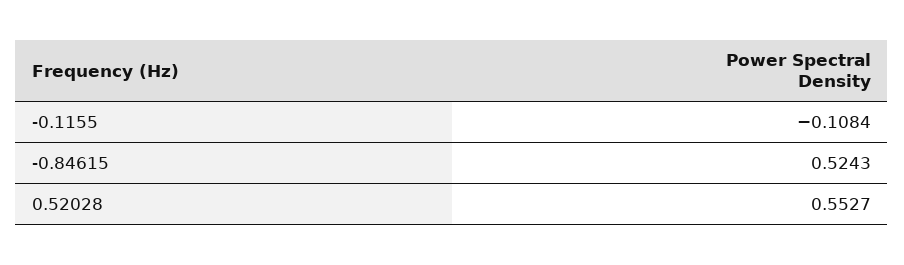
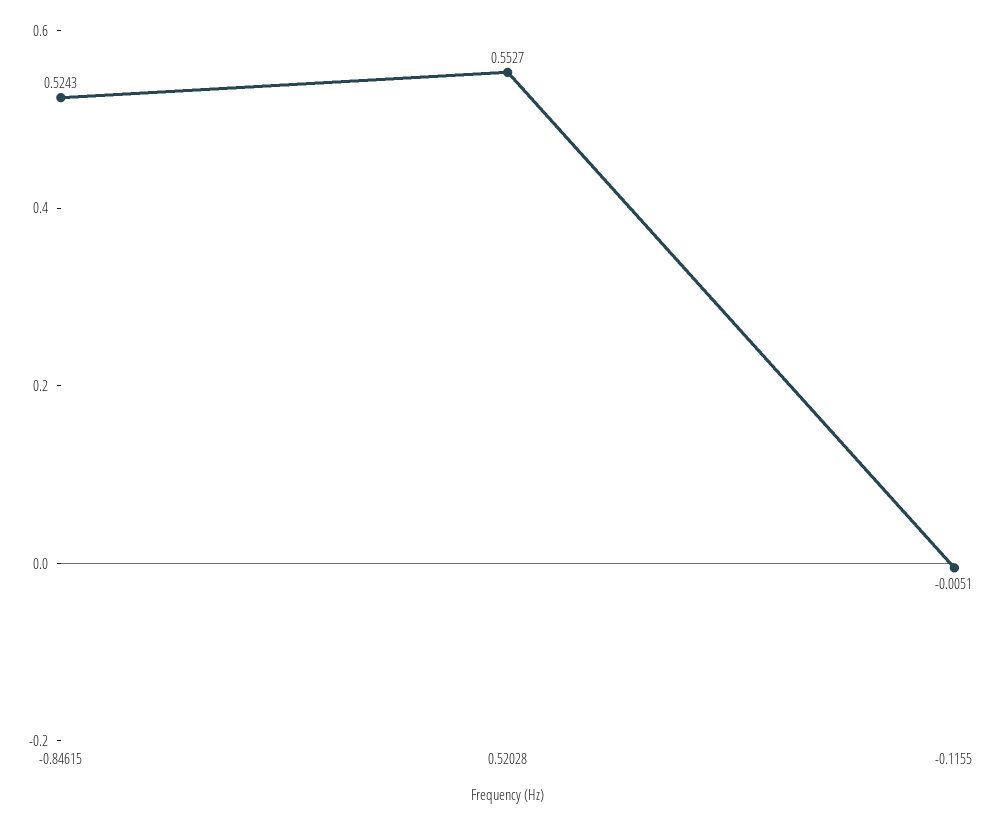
  {
-   "-0.1155": -0.1084,
+   "-0.1155": -0.0051,
    "-0.84615": 0.5243,
    "0.52028": 0.5527
  }

